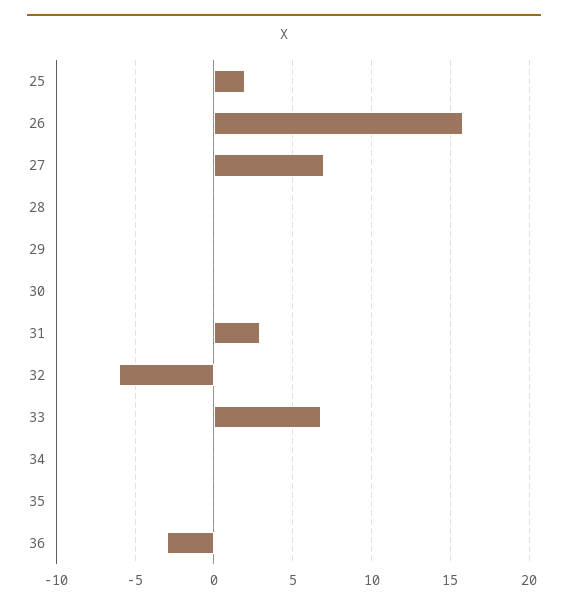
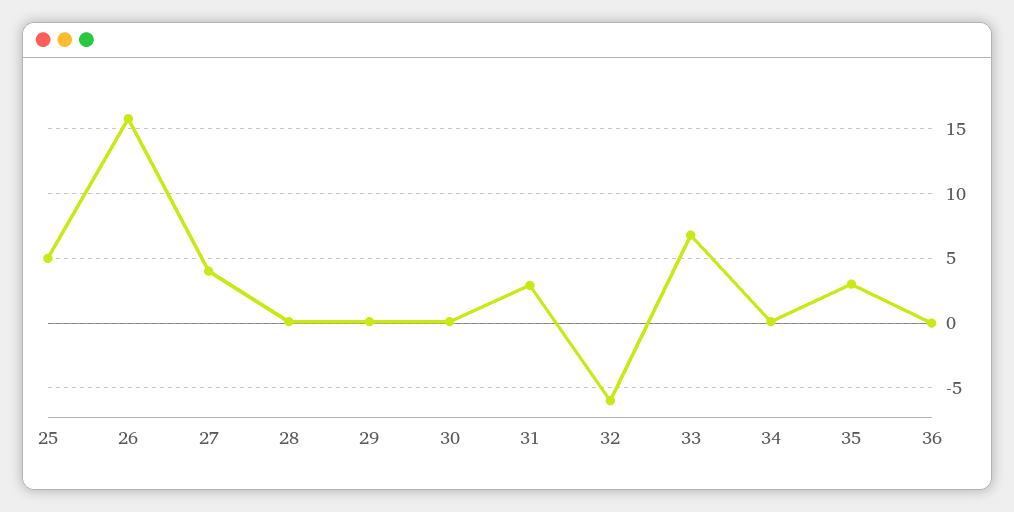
  {
-   "25": 2,
+   "25": 5,
    "26": 16,
-   "27": 7,
+   "27": 4,
    "28": 0,
    "29": 0,
    "30": 0,
    "31": 3,
    "32": -6,
    "33": 7,
    "34": 0,
-   "35": 0,
+   "35": 3,
-   "36": -3
+   "36": 0
  }

